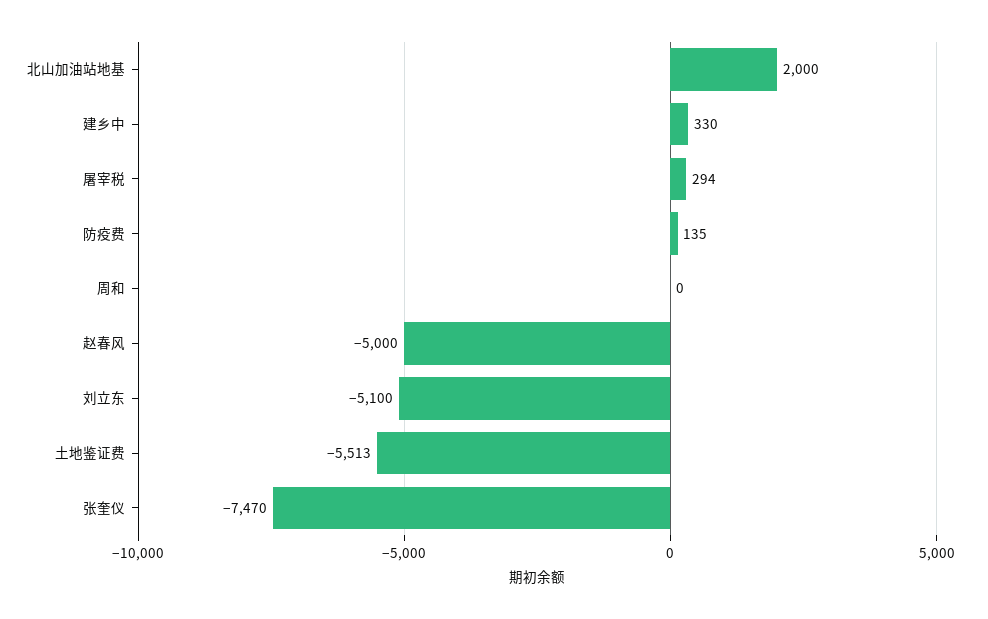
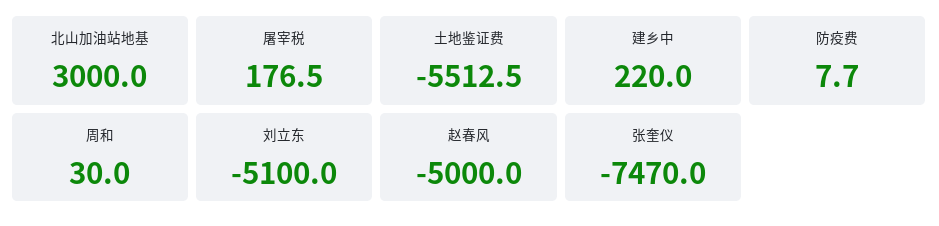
  {
-   "北山加油站地基": 2000,
+   "北山加油站地基": 3000,
-   "建乡中": 330,
+   "建乡中": 220,
-   "屠宰税": 294,
+   "屠宰税": 176.5,
-   "防疫费": 135,
+   "防疫费": 7.7,
-   "周和": 0,
+   "周和": 30,
    "赵春风": -5000,
    "刘立东": -5100,
    "土地鉴证费": -5512.5,
    "张奎仪": -7470
  }

